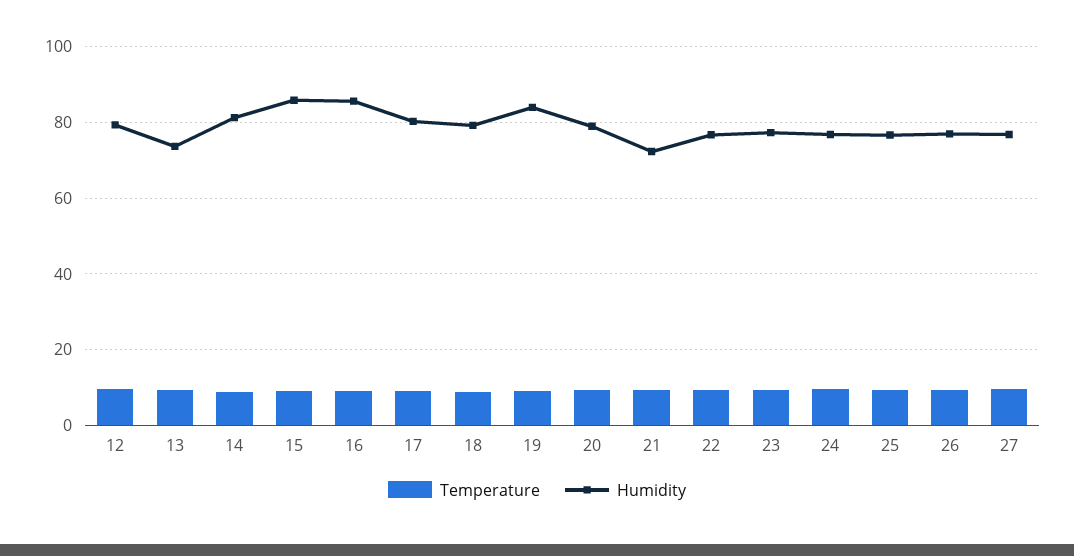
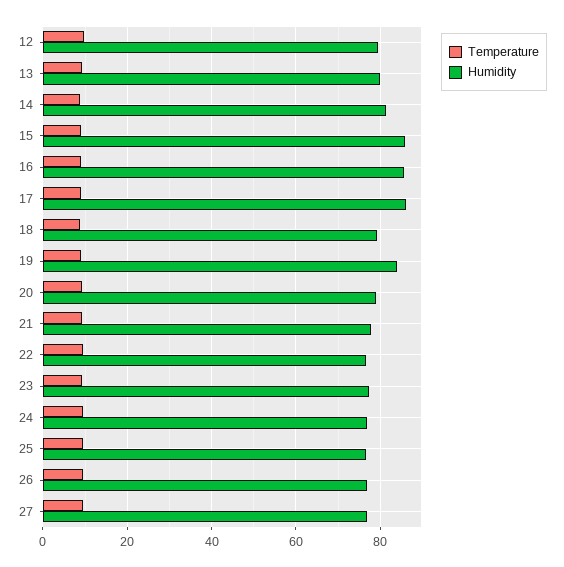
  {
    "Temperature": {
      "12": 10,
      "13": 10,
      "14": 8,
      "15": 8,
      "16": 10,
      "17": 8,
      "18": 8,
      "19": 10,
      "20": 10,
      "21": 10,
      "22": 10,
      "23": 10,
      "24": 10,
      "25": 10,
      "26": 10,
      "27": 10
    },
    "Humidity": {
      "12": 80,
-     "13": 74,
+     "13": 80,
      "14": 82,
      "15": 86,
      "16": 86,
-     "17": 80,
+     "17": 86,
      "18": 80,
      "19": 84,
      "20": 78,
-     "21": 72,
+     "21": 78,
      "22": 76,
      "23": 78,
      "24": 76,
      "25": 76,
      "26": 76,
      "27": 76
    }
  }

